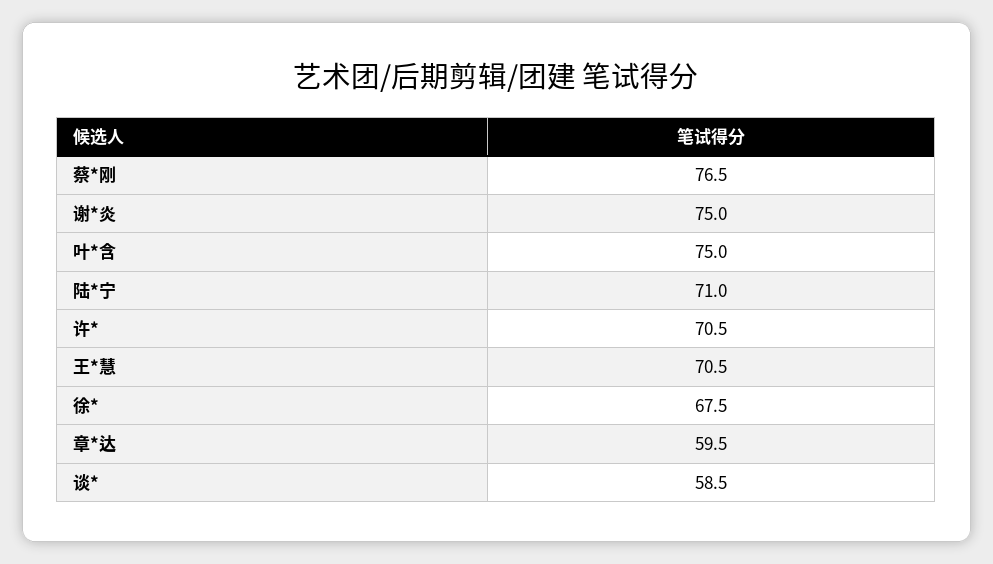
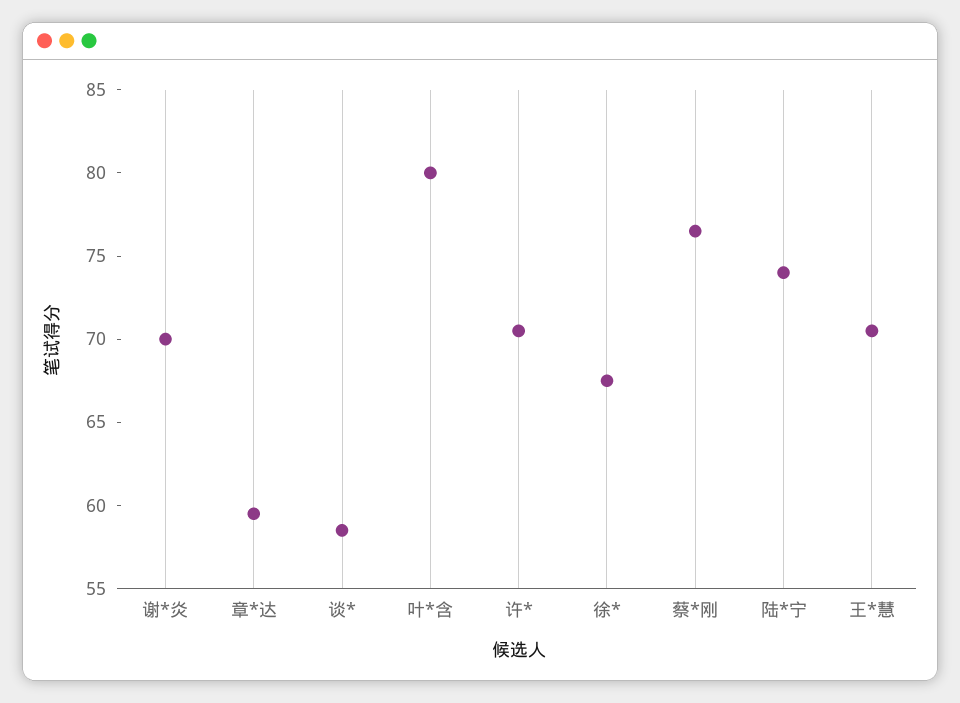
  {
    "蔡*刚": 76.5,
-   "谢*炎": 75,
+   "谢*炎": 70,
-   "叶*含": 75,
+   "叶*含": 80,
-   "陆*宁": 71,
+   "陆*宁": 74,
    "许*": 70.5,
    "王*慧": 70.5,
    "徐*": 67.5,
    "章*达": 59.5,
    "谈*": 58.5
  }

